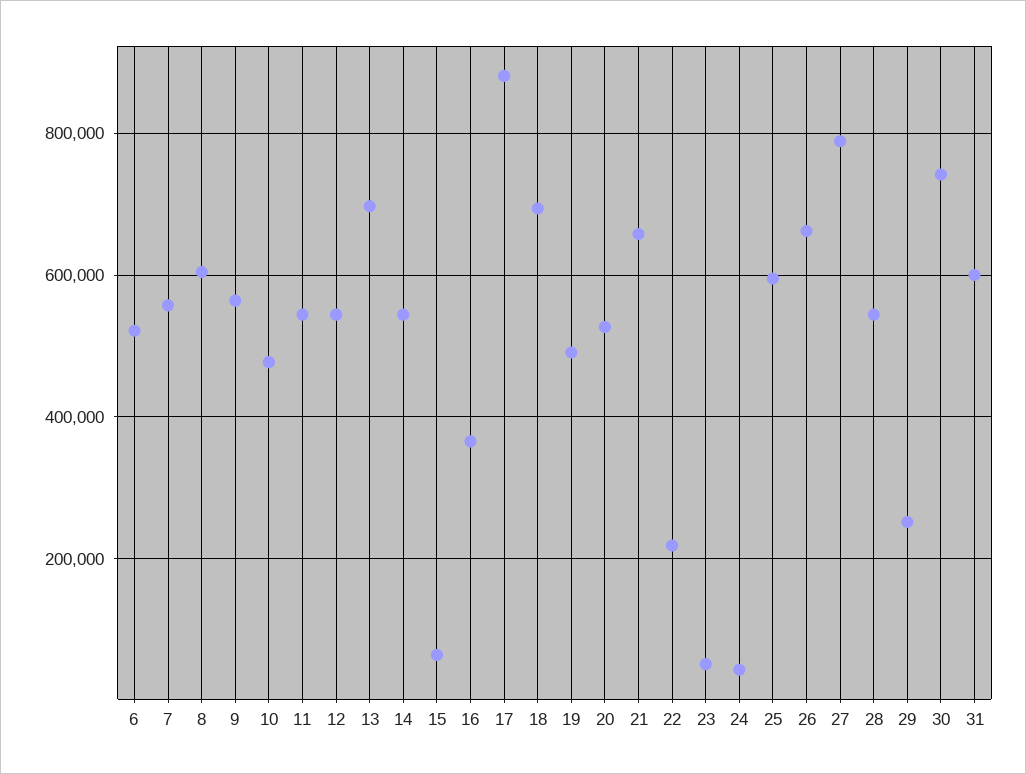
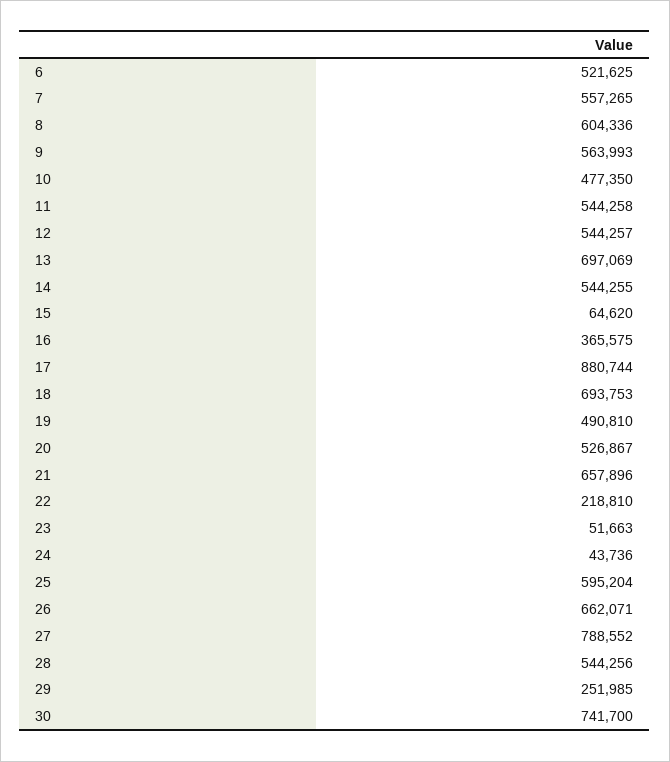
  {
    "6": 521625,
    "7": 557265,
    "8": 604336,
    "9": 563993,
    "10": 477350,
    "11": 544258,
    "12": 544257,
    "13": 697069,
    "14": 544255,
    "15": 64620,
    "16": 365575,
    "17": 880744,
    "18": 693753,
    "19": 490810,
    "20": 526867,
    "21": 657896,
    "22": 218810,
    "23": 51663,
    "24": 43736,
    "25": 595204,
    "26": 662071,
    "27": 788552,
    "28": 544256,
    "29": 251985,
-   "30": 741700,
+   "30": 741700
-   "31": 600000
  }

